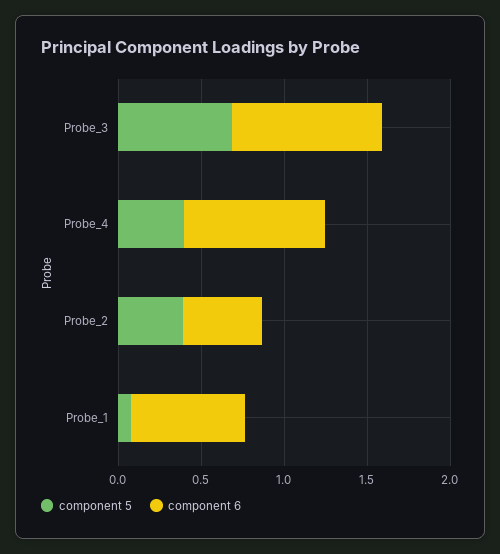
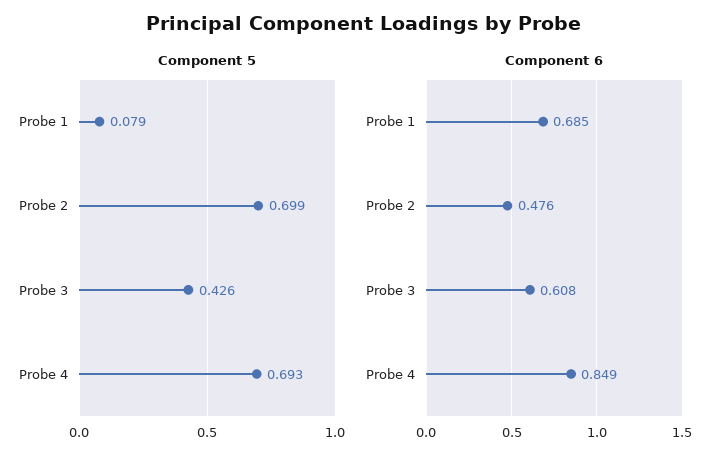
  {
    "component 5": {
-     "Probe_3": 0.7,
+     "Probe_3": 0.426,
-     "Probe_4": 0.4,
+     "Probe_4": 0.693,
-     "Probe_2": 0.4,
+     "Probe_2": 0.699,
      "Probe_1": 0.079
    },
    "component 6": {
-     "Probe_3": 0.9,
+     "Probe_3": 0.608,
      "Probe_4": 0.849,
      "Probe_2": 0.476,
      "Probe_1": 0.685
    }
  }

